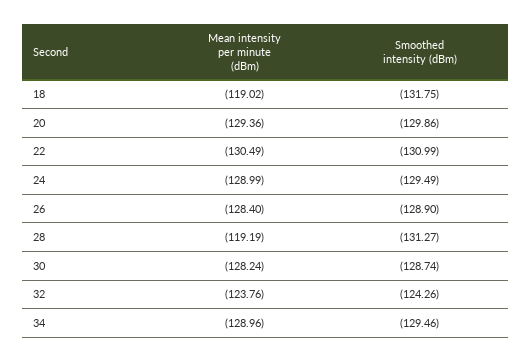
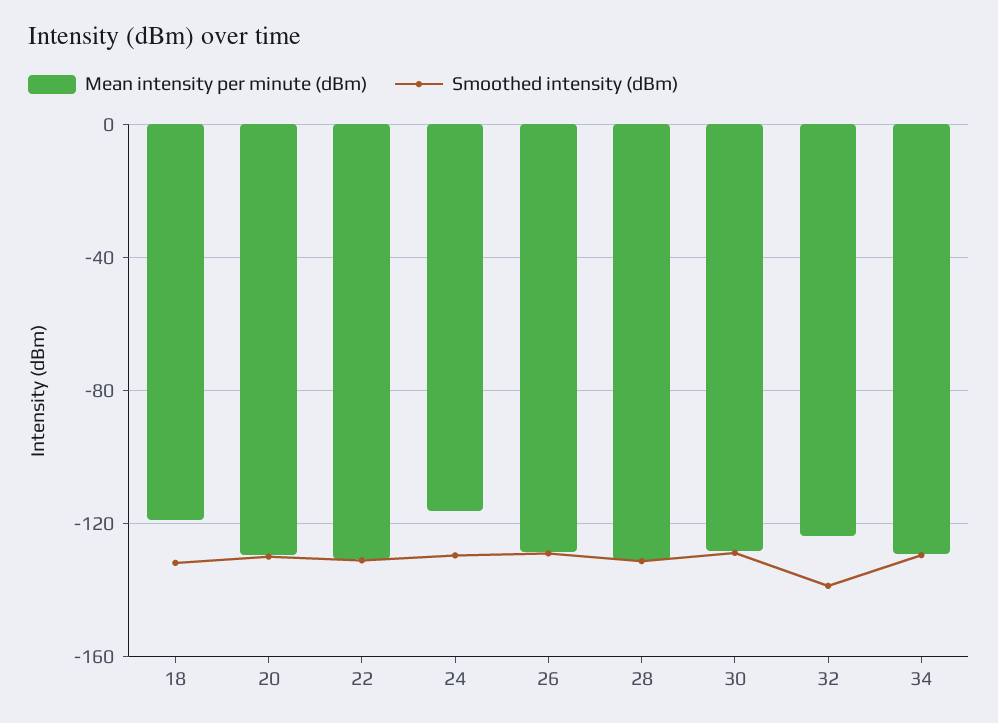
  {
    "Mean intensity per minute (dBm)": {
      "18": -119.02,
      "20": -129.36,
      "22": -130.49,
-     "24": -128.99,
+     "24": -115,
      "26": -128.4,
-     "28": -119.19,
+     "28": -130,
      "30": -128.24,
      "32": -123.76,
      "34": -128.96
    },
    "Smoothed intensity (dBm)": {
      "18": -131.75,
      "20": -129.86,
      "22": -130.99,
      "24": -129.49,
      "26": -128.9,
      "28": -131.27,
      "30": -128.74,
-     "32": -124.26,
+     "32": -140,
      "34": -129.46
    }
  }

